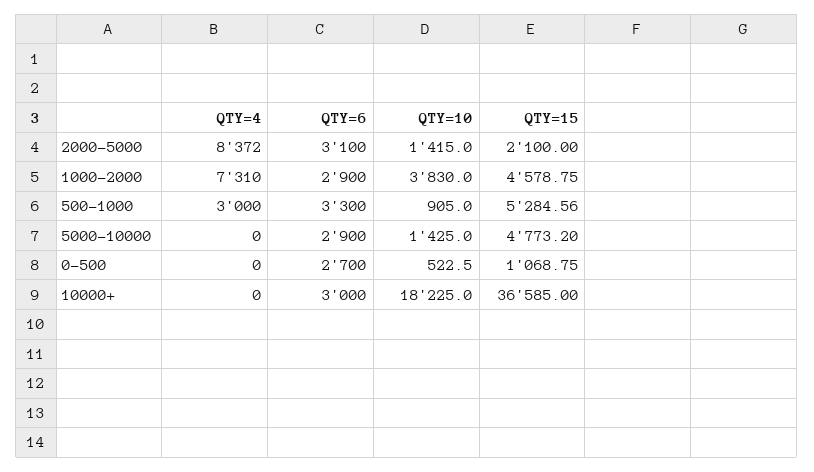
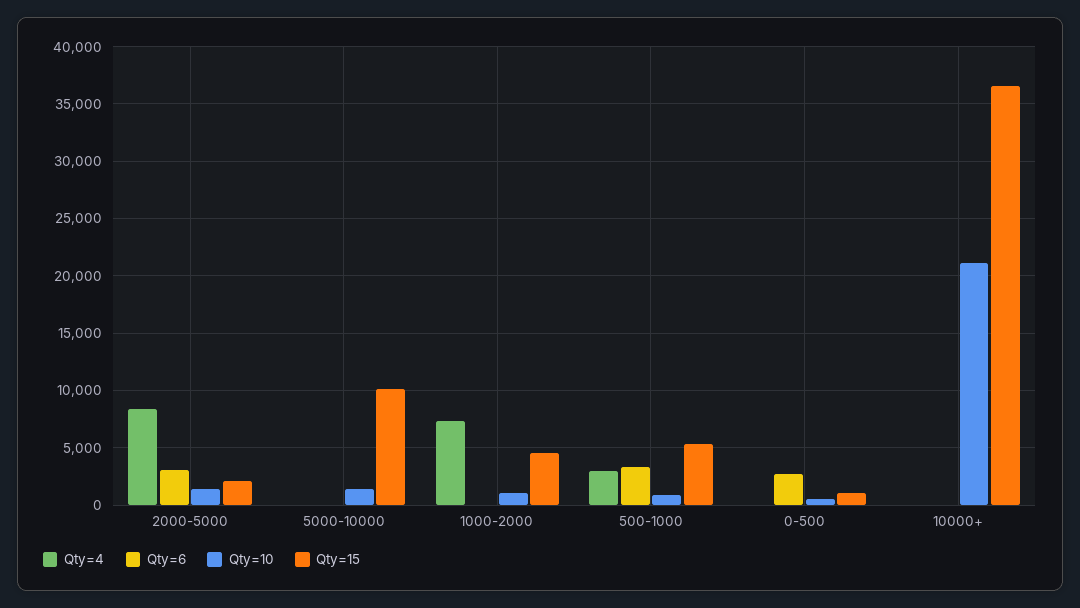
  {
    "QTY=4": {
      "2000-5000": 8372,
      "1000-2000": 7310,
      "500-1000": 3000,
      "5000-10000": 0,
      "0-500": 0,
      "10000+": 0
    },
    "QTY=6": {
      "2000-5000": 3100,
-     "1000-2000": 2900,
+     "1000-2000": 0,
      "500-1000": 3300,
-     "5000-10000": 2900,
+     "5000-10000": 0,
      "0-500": 2700,
-     "10000+": 3000
+     "10000+": 0
    },
    "QTY=10": {
      "2000-5000": 1415,
-     "1000-2000": 3830,
+     "1000-2000": 1000,
      "500-1000": 905,
      "5000-10000": 1425,
      "0-500": 522.5,
-     "10000+": 18225
+     "10000+": 21000
    },
    "QTY=15": {
      "2000-5000": 2100,
      "1000-2000": 4578.75,
      "500-1000": 5284.56,
-     "5000-10000": 4773.2,
+     "5000-10000": 10000,
      "0-500": 1068.75,
      "10000+": 36585
    }
  }

